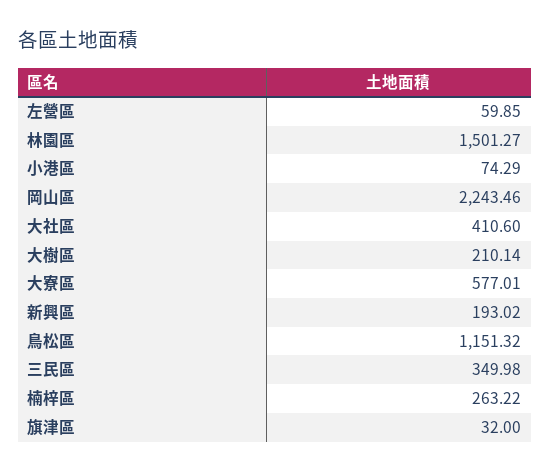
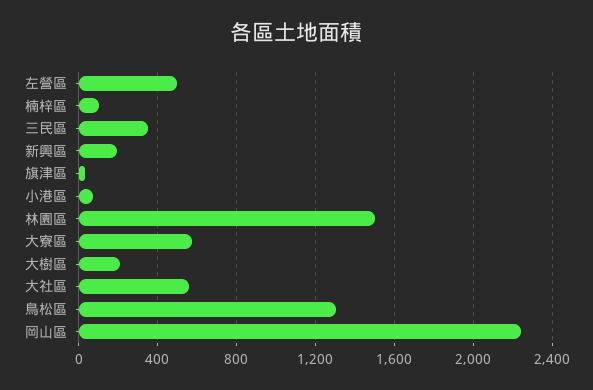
  {
-   "左營區": 59.85,
+   "左營區": 500,
    "林園區": 1501.27,
    "小港區": 74.29,
    "岡山區": 2243.46,
-   "大社區": 410.6,
+   "大社區": 550,
    "大樹區": 210.14,
    "大寮區": 577.01,
    "新興區": 193.02,
-   "鳥松區": 1151.32,
+   "鳥松區": 1300,
    "三民區": 349.98,
-   "楠梓區": 263.22,
+   "楠梓區": 100,
    "旗津區": 32
  }

